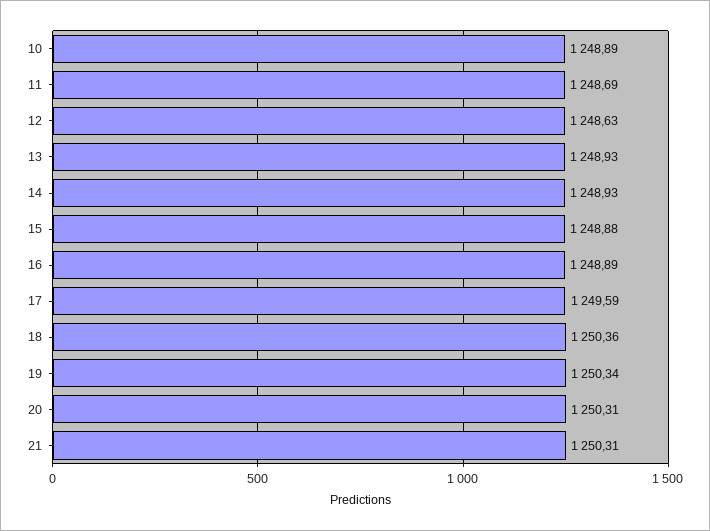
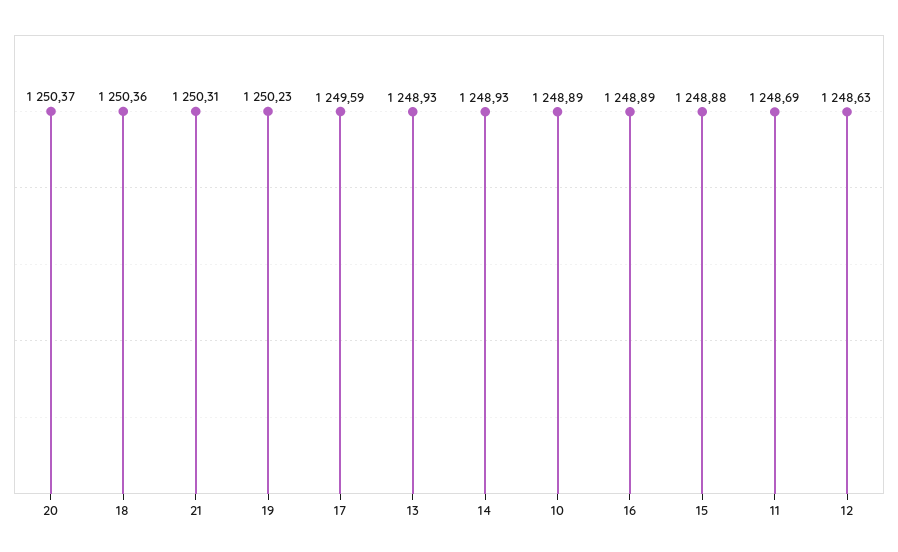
  {
    "10": 1248.89,
    "11": 1248.69,
    "12": 1248.63,
    "13": 1248.93,
    "14": 1248.93,
    "15": 1248.88,
    "16": 1248.89,
    "17": 1249.59,
    "18": 1250.36,
-   "19": 1250.34,
+   "19": 1250.23,
-   "20": 1250.31,
+   "20": 1250.37,
    "21": 1250.31
  }

